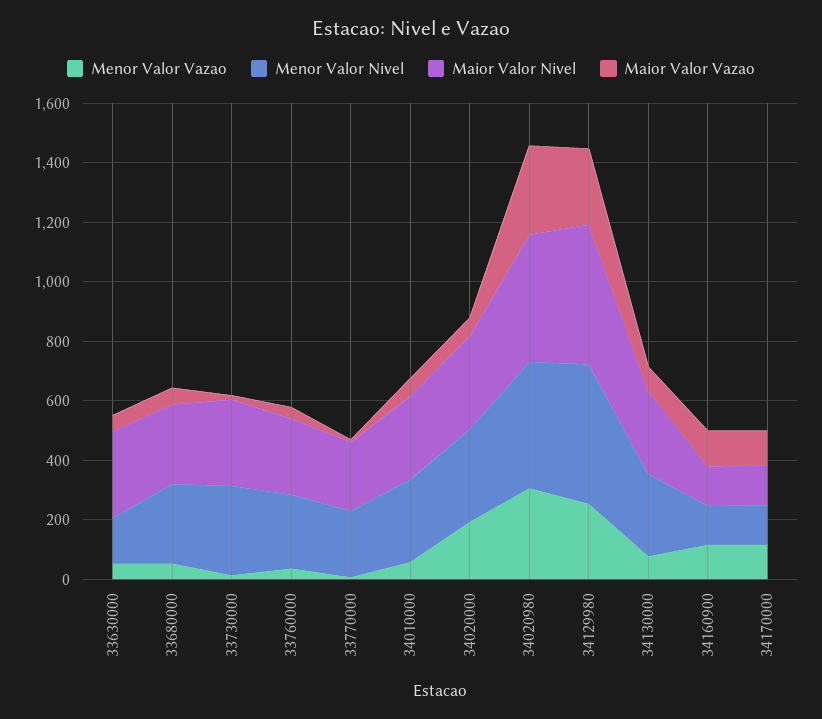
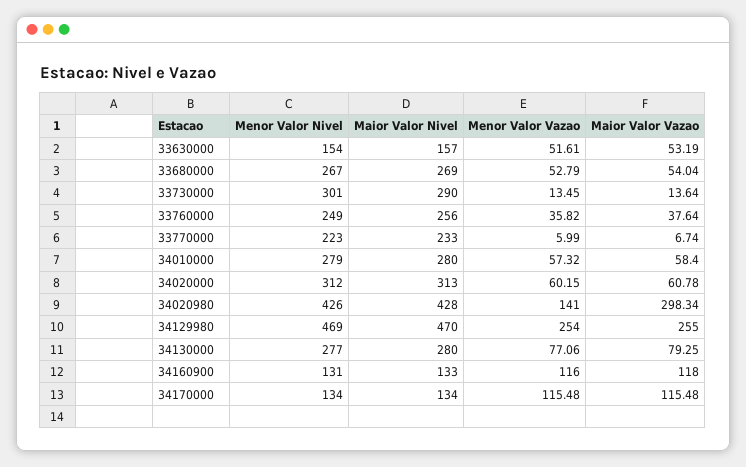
  {
    "Menor Valor Vazao": {
      "33630000": 51.61,
      "33680000": 52.79,
      "33730000": 13.45,
      "33760000": 35.82,
      "33770000": 5.99,
      "34010000": 57.32,
-     "34020000": 200,
+     "34020000": 60.15,
-     "34020980": 300,
+     "34020980": 141,
      "34129980": 254,
      "34130000": 77.06,
      "34160900": 116,
      "34170000": 115.48
    },
    "Menor Valor Nivel": {
      "33630000": 154,
      "33680000": 267,
      "33730000": 301,
      "33760000": 249,
      "33770000": 223,
      "34010000": 279,
      "34020000": 312,
      "34020980": 426,
      "34129980": 469,
      "34130000": 277,
      "34160900": 131,
      "34170000": 134
    },
    "Maior Valor Nivel": {
-     "33630000": 300,
+     "33630000": 157,
      "33680000": 269,
      "33730000": 290,
      "33760000": 256,
      "33770000": 233,
      "34010000": 280,
      "34020000": 313,
      "34020980": 428,
      "34129980": 470,
      "34130000": 280,
      "34160900": 133,
      "34170000": 134
    },
    "Maior Valor Vazao": {
      "33630000": 53.19,
      "33680000": 54.04,
      "33730000": 13.64,
      "33760000": 37.64,
      "33770000": 6.74,
      "34010000": 58.4,
      "34020000": 60.78,
      "34020980": 298.34,
      "34129980": 255,
      "34130000": 79.25,
      "34160900": 118,
      "34170000": 115.48
    }
  }

